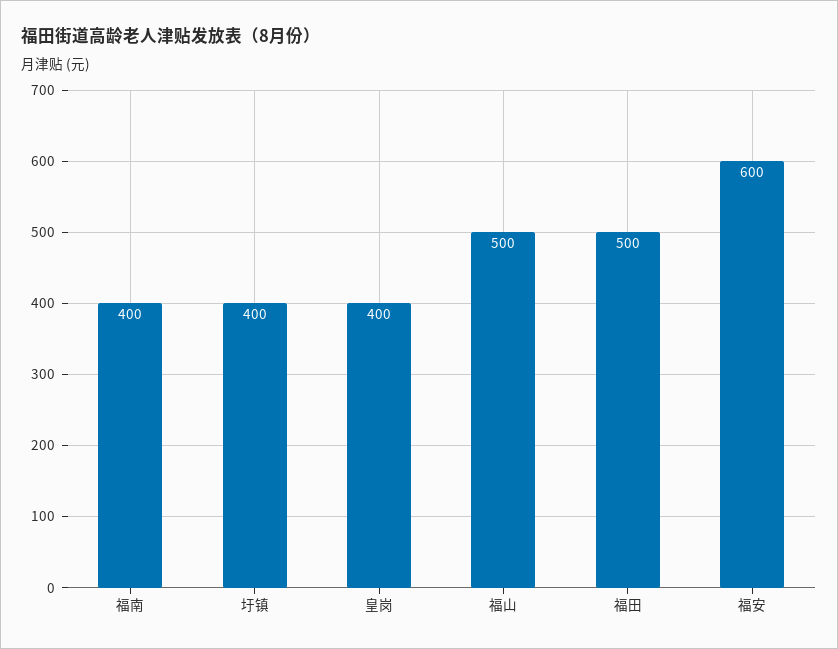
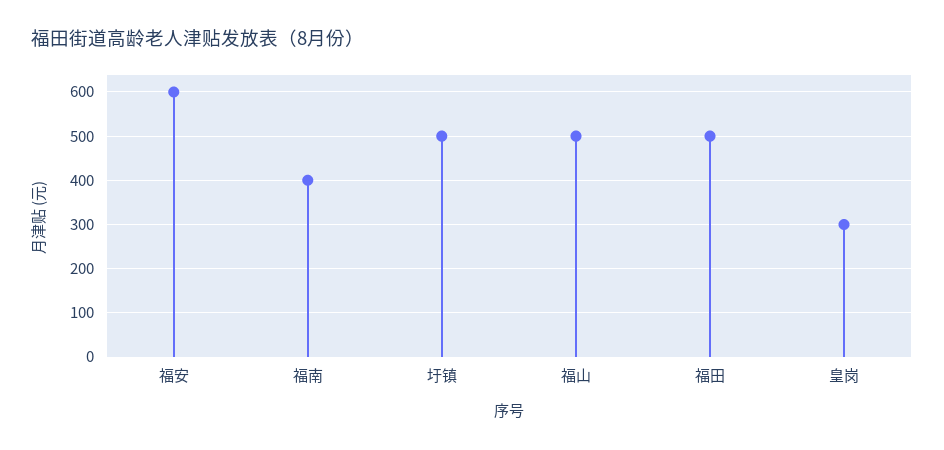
  {
    "福南": 400,
-   "圩镇": 400,
+   "圩镇": 500,
-   "皇岗": 400,
+   "皇岗": 300,
    "福山": 500,
    "福田": 500,
    "福安": 600
  }

